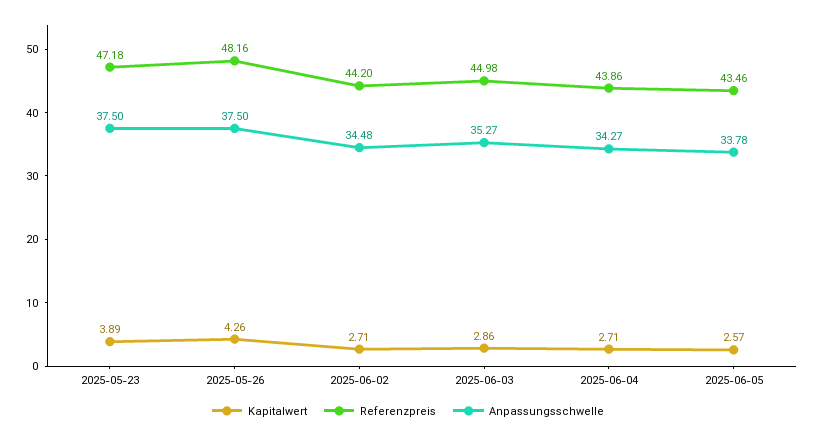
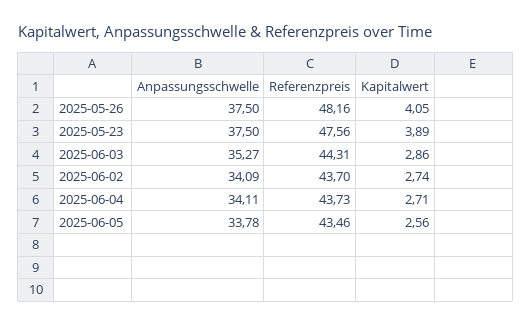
  {
    "Kapitalwert": {
      "2025-05-23": 3.89,
-     "2025-05-26": 4.26,
+     "2025-05-26": 4.05,
-     "2025-06-02": 2.71,
+     "2025-06-02": 2.74,
      "2025-06-03": 2.86,
      "2025-06-04": 2.71,
-     "2025-06-05": 2.57
+     "2025-06-05": 2.56
    },
    "Referenzpreis": {
-     "2025-05-23": 47.18,
+     "2025-05-23": 47.56,
      "2025-05-26": 48.16,
-     "2025-06-02": 44.2,
+     "2025-06-02": 43.7,
-     "2025-06-03": 44.98,
+     "2025-06-03": 44.31,
-     "2025-06-04": 43.86,
+     "2025-06-04": 43.73,
      "2025-06-05": 43.46
    },
    "Anpassungsschwelle": {
      "2025-05-23": 37.5,
      "2025-05-26": 37.5,
-     "2025-06-02": 34.48,
+     "2025-06-02": 34.09,
      "2025-06-03": 35.27,
-     "2025-06-04": 34.27,
+     "2025-06-04": 34.11,
      "2025-06-05": 33.78
    }
  }

